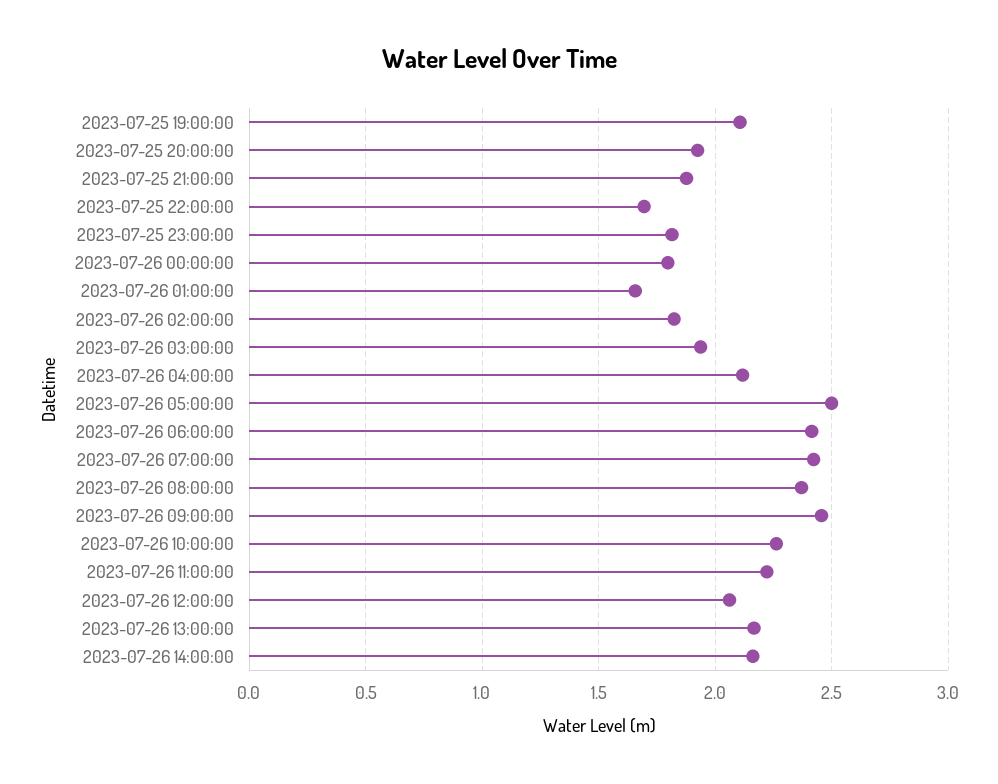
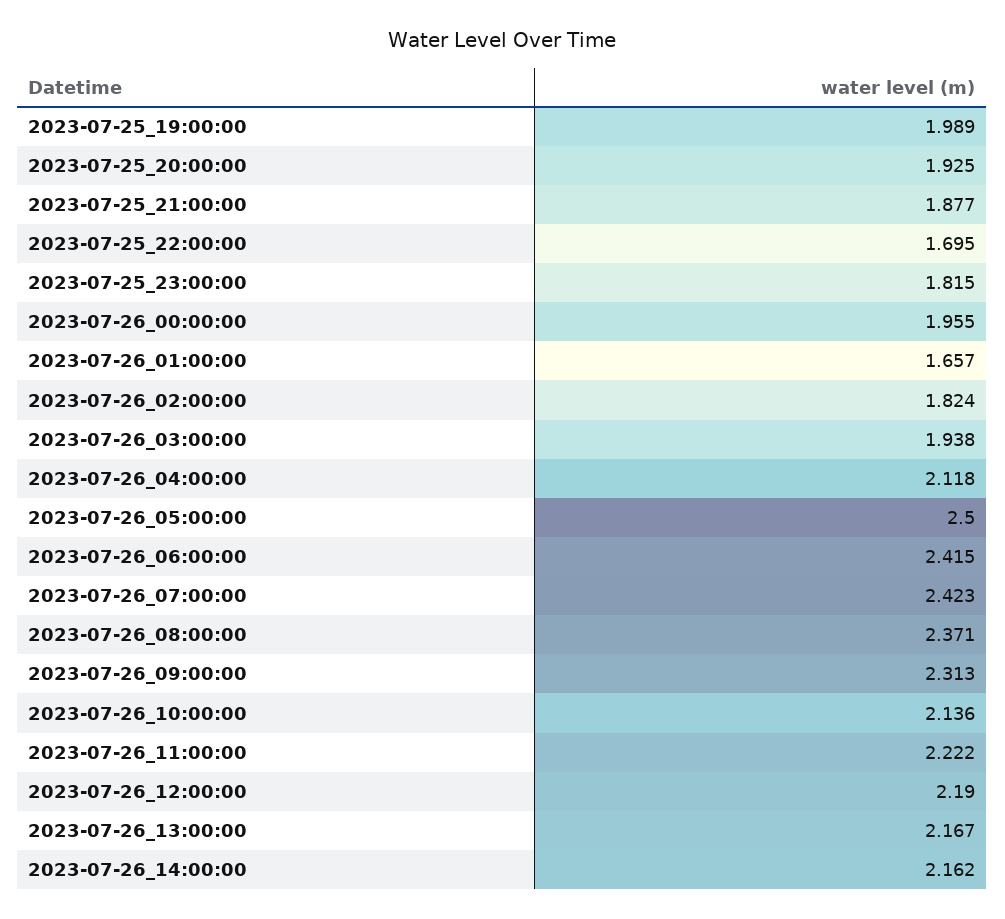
  {
-   "2023-07-25 19:00:00": 2.1,
+   "2023-07-25 19:00:00": 1.989,
    "2023-07-25 20:00:00": 1.925,
    "2023-07-25 21:00:00": 1.877,
    "2023-07-25 22:00:00": 1.695,
    "2023-07-25 23:00:00": 1.815,
-   "2023-07-26 00:00:00": 1.8,
+   "2023-07-26 00:00:00": 1.955,
    "2023-07-26 01:00:00": 1.657,
    "2023-07-26 02:00:00": 1.824,
    "2023-07-26 03:00:00": 1.938,
    "2023-07-26 04:00:00": 2.118,
    "2023-07-26 05:00:00": 2.5,
    "2023-07-26 06:00:00": 2.415,
    "2023-07-26 07:00:00": 2.423,
    "2023-07-26 08:00:00": 2.371,
-   "2023-07-26 09:00:00": 2.45,
+   "2023-07-26 09:00:00": 2.313,
-   "2023-07-26 10:00:00": 2.25,
+   "2023-07-26 10:00:00": 2.136,
    "2023-07-26 11:00:00": 2.222,
-   "2023-07-26 12:00:00": 2.05,
+   "2023-07-26 12:00:00": 2.19,
    "2023-07-26 13:00:00": 2.167,
    "2023-07-26 14:00:00": 2.162
  }

